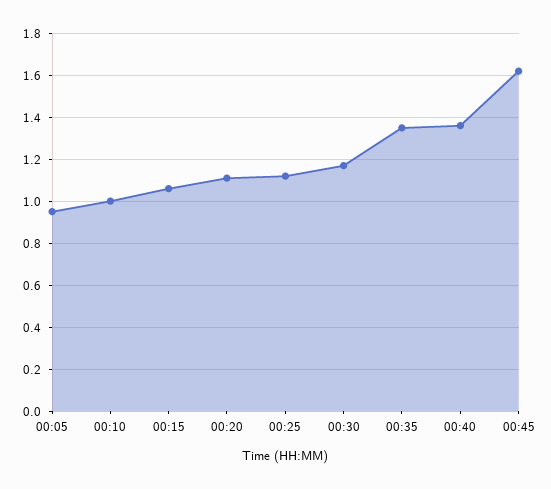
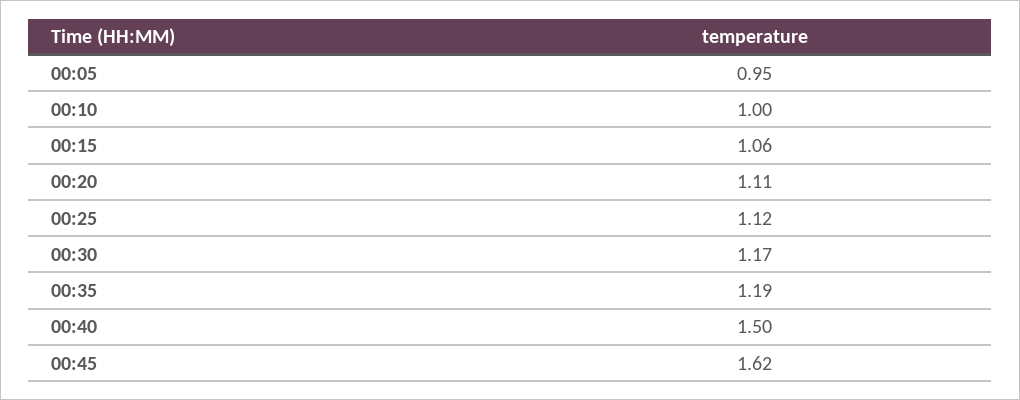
  {
    "00:05": 0.95,
    "00:10": 1,
    "00:15": 1.06,
    "00:20": 1.11,
    "00:25": 1.12,
    "00:30": 1.17,
-   "00:35": 1.35,
+   "00:35": 1.19,
-   "00:40": 1.35,
+   "00:40": 1.5,
    "00:45": 1.62
  }

